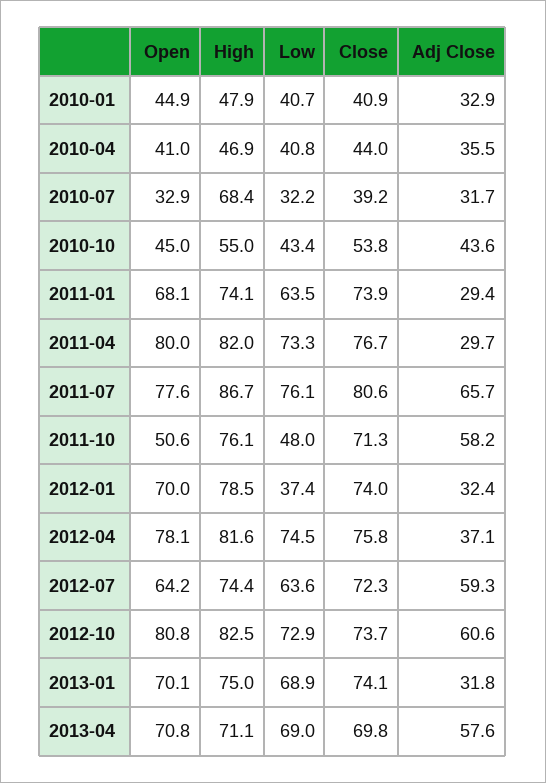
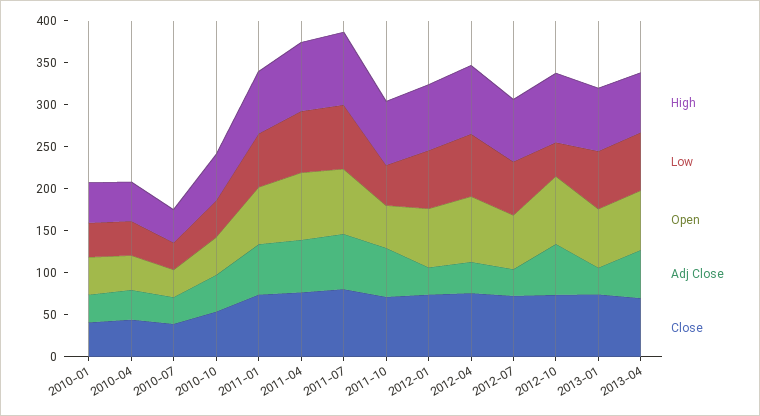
  {
    "Open": {
      "2010-01": 44.9,
      "2010-04": 41,
      "2010-07": 32.9,
      "2010-10": 45,
      "2011-01": 68.1,
      "2011-04": 80,
      "2011-07": 77.6,
      "2011-10": 50.6,
      "2012-01": 70,
      "2012-04": 78.1,
      "2012-07": 64.2,
      "2012-10": 80.8,
      "2013-01": 70.1,
      "2013-04": 70.8
    },
    "High": {
      "2010-01": 47.9,
      "2010-04": 46.9,
-     "2010-07": 68.4,
+     "2010-07": 40,
      "2010-10": 55,
      "2011-01": 74.1,
      "2011-04": 82,
      "2011-07": 86.7,
      "2011-10": 76.1,
      "2012-01": 78.5,
      "2012-04": 81.6,
      "2012-07": 74.4,
      "2012-10": 82.5,
      "2013-01": 75,
      "2013-04": 71.1
    },
    "Low": {
      "2010-01": 40.7,
      "2010-04": 40.8,
      "2010-07": 32.2,
      "2010-10": 43.4,
      "2011-01": 63.5,
      "2011-04": 73.3,
      "2011-07": 76.1,
      "2011-10": 48,
-     "2012-01": 37.4,
+     "2012-01": 70,
      "2012-04": 74.5,
      "2012-07": 63.6,
-     "2012-10": 72.9,
+     "2012-10": 40,
      "2013-01": 68.9,
      "2013-04": 69
    },
    "Close": {
      "2010-01": 40.9,
      "2010-04": 44,
      "2010-07": 39.2,
      "2010-10": 53.8,
      "2011-01": 73.9,
      "2011-04": 76.7,
      "2011-07": 80.6,
      "2011-10": 71.3,
      "2012-01": 74,
      "2012-04": 75.8,
      "2012-07": 72.3,
      "2012-10": 73.7,
      "2013-01": 74.1,
      "2013-04": 69.8
    },
    "Adj Close": {
      "2010-01": 32.9,
      "2010-04": 35.5,
      "2010-07": 31.7,
      "2010-10": 43.6,
-     "2011-01": 29.4,
+     "2011-01": 60,
-     "2011-04": 29.7,
+     "2011-04": 60,
      "2011-07": 65.7,
      "2011-10": 58.2,
      "2012-01": 32.4,
      "2012-04": 37.1,
-     "2012-07": 59.3,
+     "2012-07": 30,
      "2012-10": 60.6,
      "2013-01": 31.8,
      "2013-04": 57.6
    }
  }

